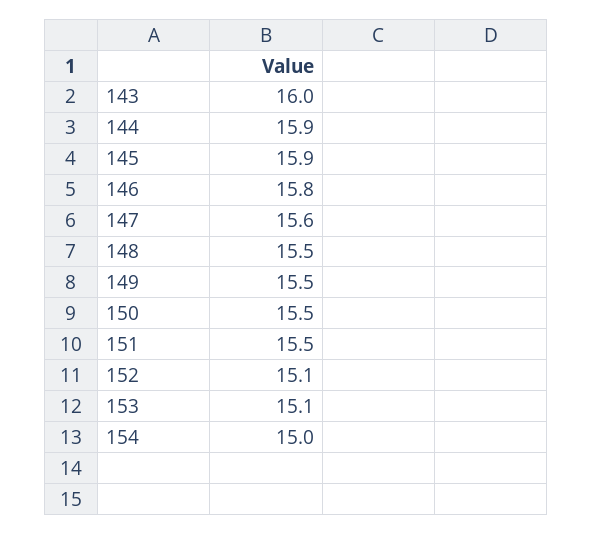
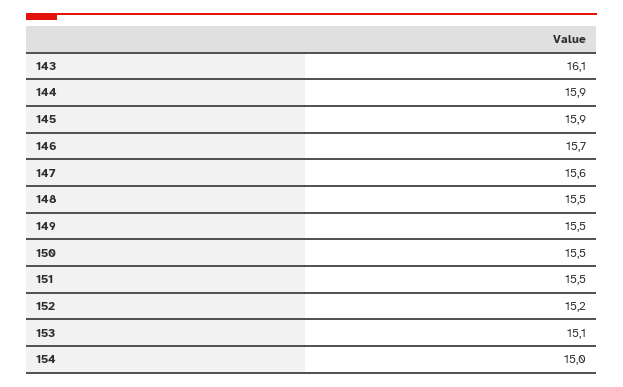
  {
-   "143": 16,
+   "143": 16.1,
    "144": 15.9,
    "145": 15.9,
-   "146": 15.8,
+   "146": 15.7,
    "147": 15.6,
    "148": 15.5,
    "149": 15.5,
    "150": 15.5,
    "151": 15.5,
-   "152": 15.1,
+   "152": 15.2,
    "153": 15.1,
    "154": 15
  }

